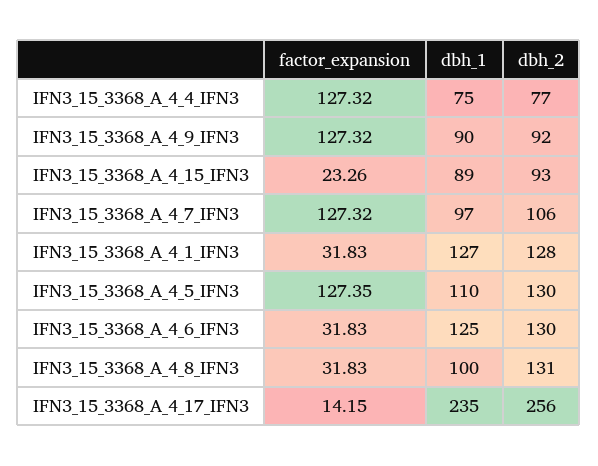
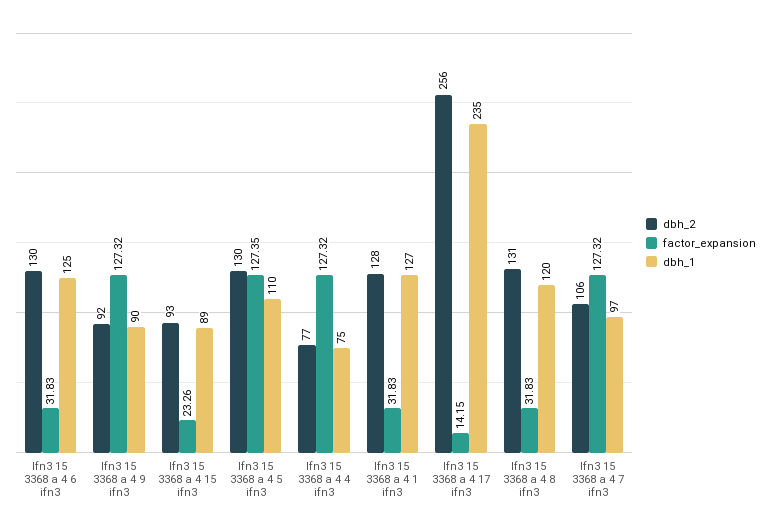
  {
    "factor_expansion": {
      "IFN3_15_3368_A_4_4_IFN3": 127.32,
      "IFN3_15_3368_A_4_9_IFN3": 127.32,
      "IFN3_15_3368_A_4_15_IFN3": 23.26,
      "IFN3_15_3368_A_4_7_IFN3": 127.32,
      "IFN3_15_3368_A_4_1_IFN3": 31.83,
      "IFN3_15_3368_A_4_5_IFN3": 127.35,
      "IFN3_15_3368_A_4_6_IFN3": 31.83,
      "IFN3_15_3368_A_4_8_IFN3": 31.83,
      "IFN3_15_3368_A_4_17_IFN3": 14.15
    },
    "dbh_1": {
      "IFN3_15_3368_A_4_4_IFN3": 75,
      "IFN3_15_3368_A_4_9_IFN3": 90,
      "IFN3_15_3368_A_4_15_IFN3": 89,
      "IFN3_15_3368_A_4_7_IFN3": 97,
      "IFN3_15_3368_A_4_1_IFN3": 127,
      "IFN3_15_3368_A_4_5_IFN3": 110,
      "IFN3_15_3368_A_4_6_IFN3": 125,
-     "IFN3_15_3368_A_4_8_IFN3": 100,
+     "IFN3_15_3368_A_4_8_IFN3": 120,
      "IFN3_15_3368_A_4_17_IFN3": 235
    },
    "dbh_2": {
      "IFN3_15_3368_A_4_4_IFN3": 77,
      "IFN3_15_3368_A_4_9_IFN3": 92,
      "IFN3_15_3368_A_4_15_IFN3": 93,
      "IFN3_15_3368_A_4_7_IFN3": 106,
      "IFN3_15_3368_A_4_1_IFN3": 128,
      "IFN3_15_3368_A_4_5_IFN3": 130,
      "IFN3_15_3368_A_4_6_IFN3": 130,
      "IFN3_15_3368_A_4_8_IFN3": 131,
      "IFN3_15_3368_A_4_17_IFN3": 256
    }
  }

